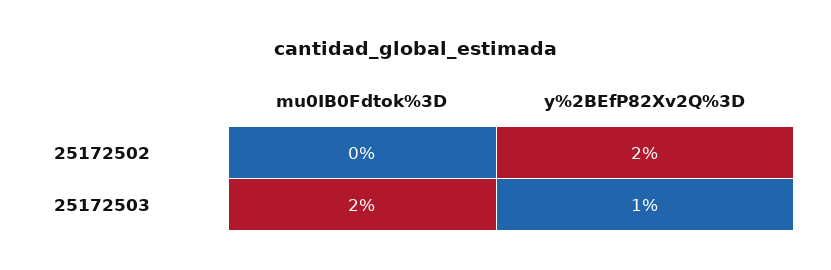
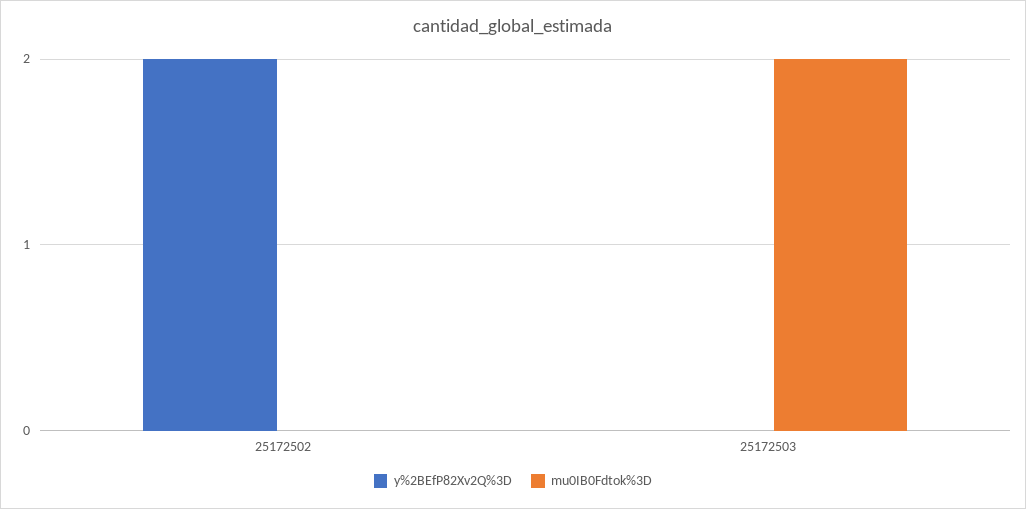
  {
    "mu0IB0Fdtok%3D": {
      "25172502": 0,
      "25172503": 2
    },
    "y%2BEfP82Xv2Q%3D": {
      "25172502": 2,
-     "25172503": 1
+     "25172503": 0
    }
  }

